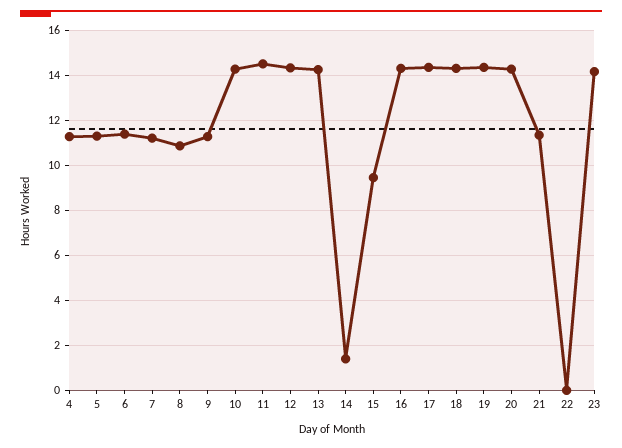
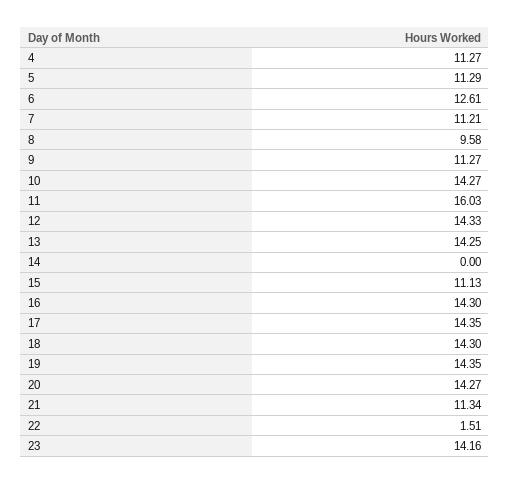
  {
    "4": 11.27,
    "5": 11.29,
-   "6": 11.5,
+   "6": 12.61,
    "7": 11.21,
-   "8": 11,
+   "8": 9.58,
    "9": 11.27,
    "10": 14.27,
-   "11": 14.5,
+   "11": 16.03,
    "12": 14.33,
    "13": 14.25,
-   "14": 1.5,
+   "14": 0,
-   "15": 9.5,
+   "15": 11.13,
    "16": 14.3,
    "17": 14.35,
    "18": 14.3,
    "19": 14.35,
    "20": 14.27,
    "21": 11.34,
-   "22": 0,
+   "22": 1.51,
    "23": 14.16
  }

